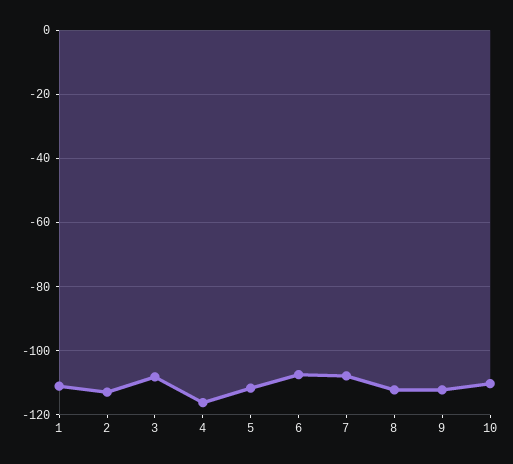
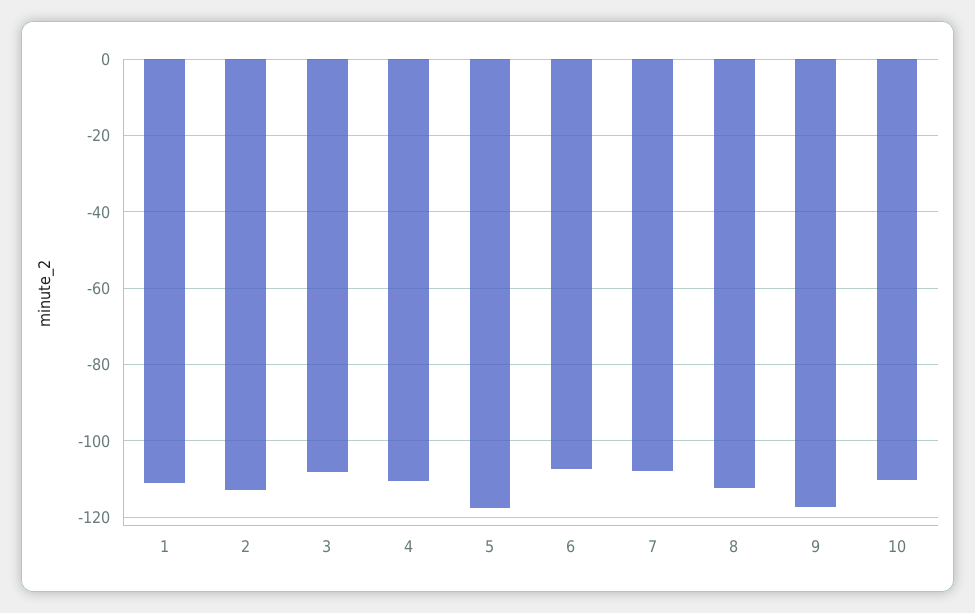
  {
    "1": -112,
    "2": -112,
    "3": -108,
-   "4": -116,
+   "4": -110,
-   "5": -112,
+   "5": -118,
    "6": -108,
    "7": -108,
    "8": -112,
-   "9": -112,
+   "9": -118,
    "10": -110
  }

